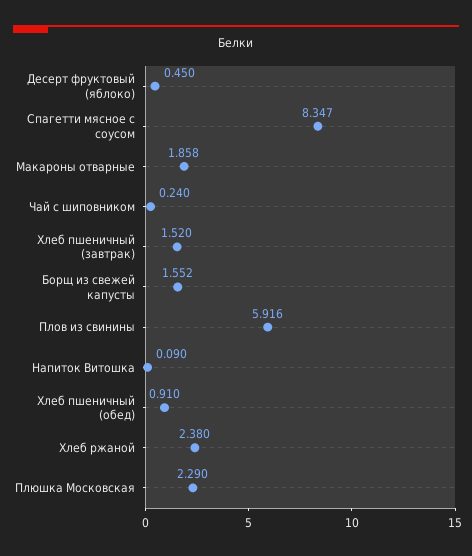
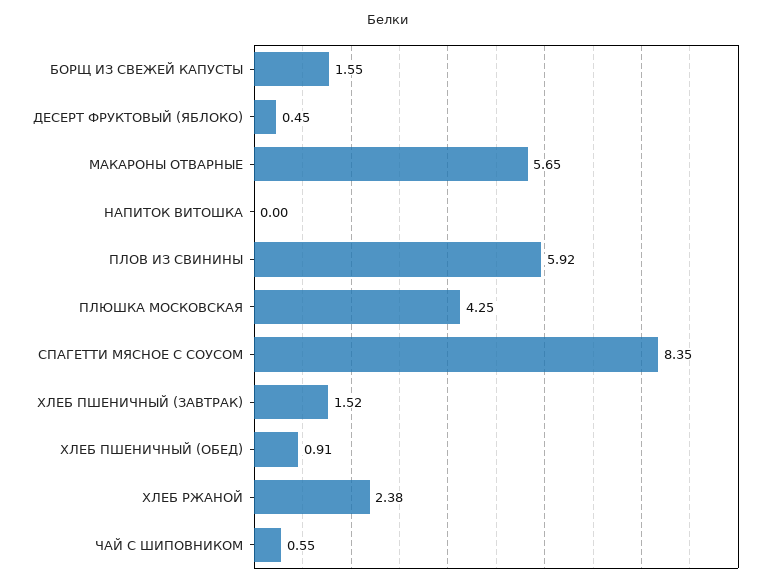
  {
    "Десерт фруктовый (яблоко)": 0.45,
    "Спагетти мясное с соусом": 8.347,
-   "Макароны отварные": 1.858,
+   "Макароны отварные": 5.65,
-   "Чай с шиповником": 0.24,
+   "Чай с шиповником": 0.55,
    "Хлеб пшеничный (завтрак)": 1.52,
    "Борщ из свежей капусты": 1.552,
    "Плов из свинины": 5.916,
-   "Напиток Витошка": 0.09,
+   "Напиток Витошка": 0,
    "Хлеб пшеничный (обед)": 0.91,
    "Хлеб ржаной": 2.38,
-   "Плюшка Московская": 2.29
+   "Плюшка Московская": 4.25
  }

